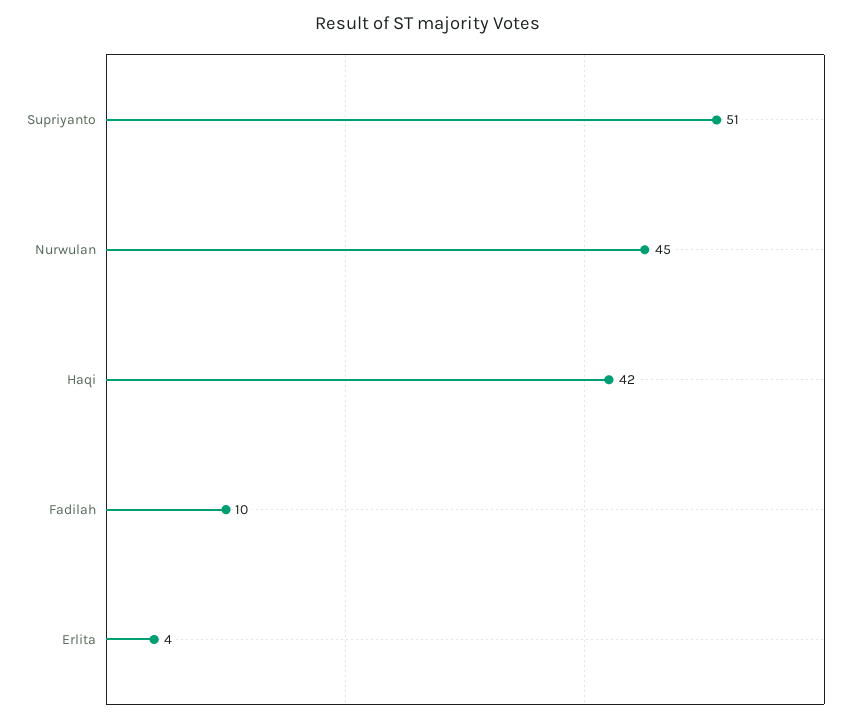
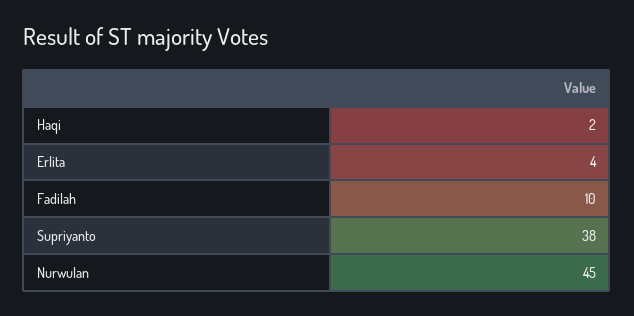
  {
-   "Supriyanto": 51,
+   "Supriyanto": 38,
    "Nurwulan": 45,
-   "Haqi": 42,
+   "Haqi": 2,
    "Fadilah": 10,
    "Erlita": 4
  }

